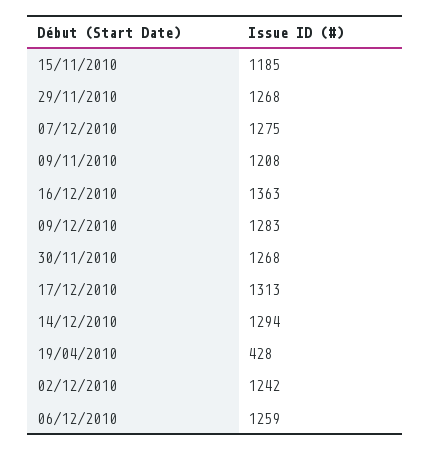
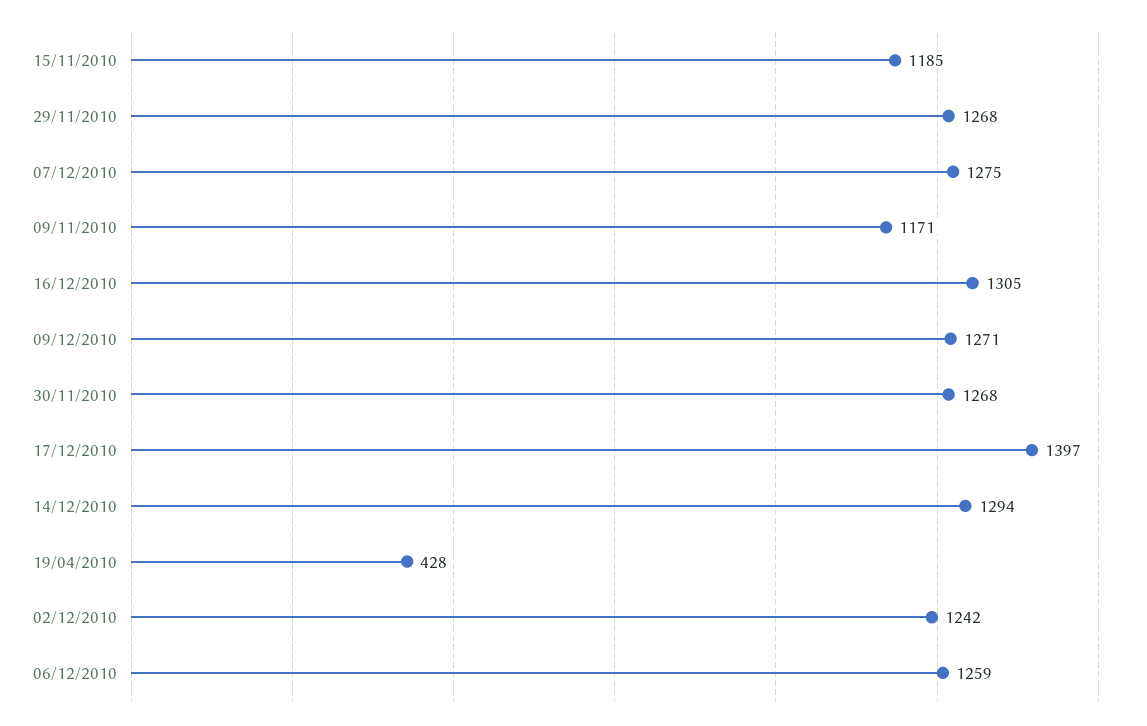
  {
    "15/11/2010": 1185,
    "29/11/2010": 1268,
    "07/12/2010": 1275,
-   "09/11/2010": 1208,
+   "09/11/2010": 1171,
-   "16/12/2010": 1363,
+   "16/12/2010": 1305,
-   "09/12/2010": 1283,
+   "09/12/2010": 1271,
    "30/11/2010": 1268,
-   "17/12/2010": 1313,
+   "17/12/2010": 1397,
    "14/12/2010": 1294,
    "19/04/2010": 428,
    "02/12/2010": 1242,
    "06/12/2010": 1259
  }

